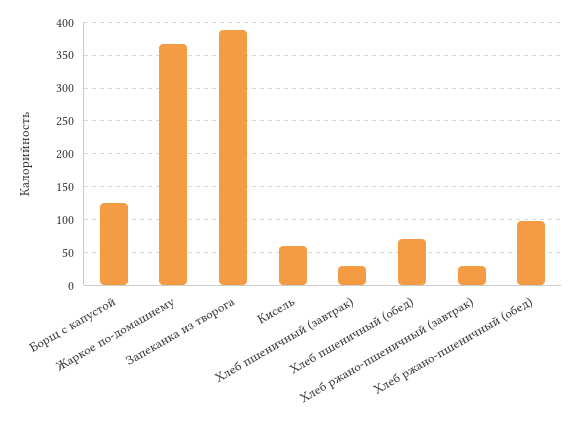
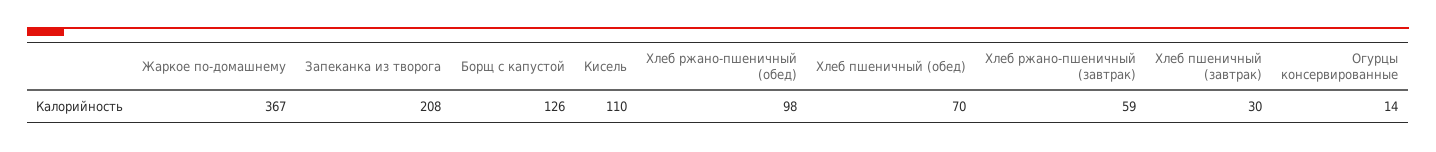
  {
    "Борщ с капустой": 126,
    "Жаркое по-домашнему": 367,
-   "Запеканка из творога": 390,
+   "Запеканка из творога": 208,
-   "Кисель": 60,
+   "Кисель": 110,
    "Хлеб пшеничный (завтрак)": 30,
    "Хлеб пшеничный (обед)": 70,
-   "Хлеб ржано-пшеничный (завтрак)": 30,
+   "Хлеб ржано-пшеничный (завтрак)": 59,
-   "Хлеб ржано-пшеничный (обед)": 98
+   "Хлеб ржано-пшеничный (обед)": 98,
+   "Огурцы консервированные": 14
  }

